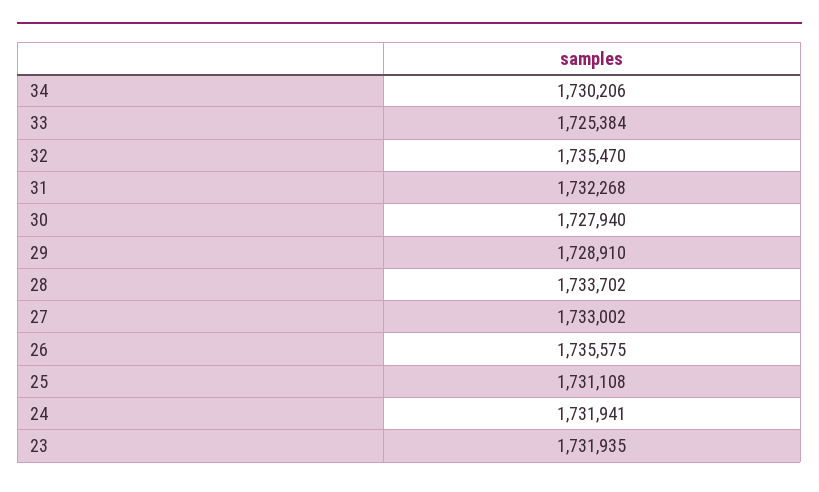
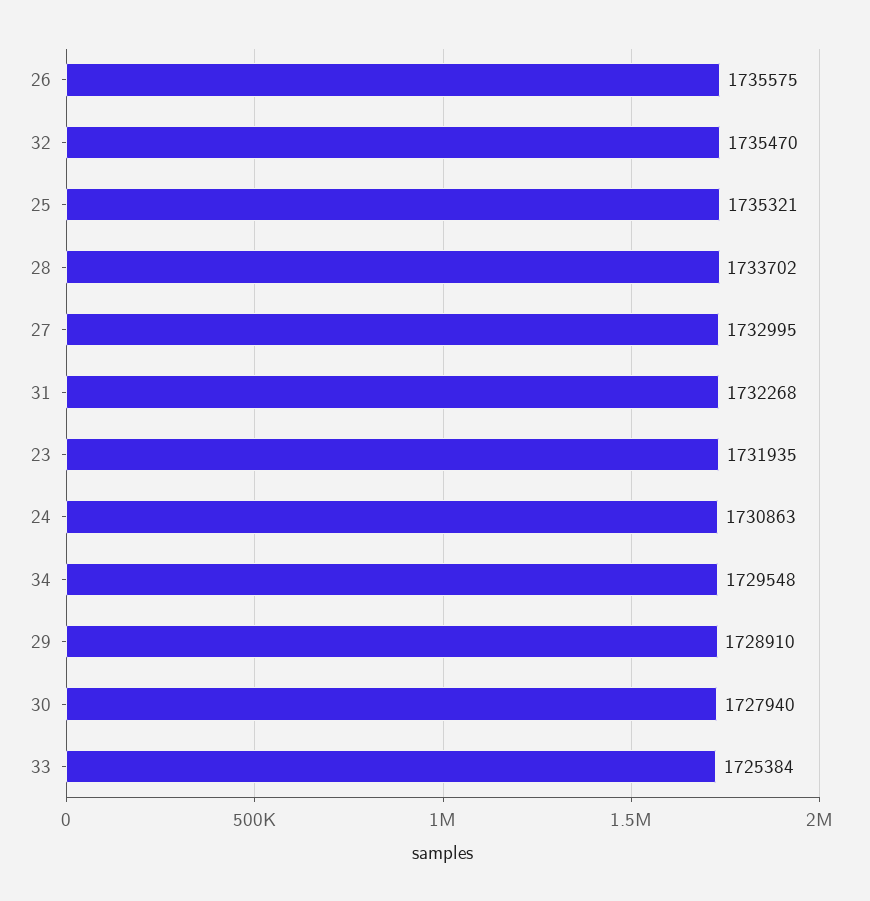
  {
-   "34": 1730206,
+   "34": 1729548,
    "33": 1725384,
    "32": 1735470,
    "31": 1732268,
    "30": 1727940,
    "29": 1728910,
    "28": 1733702,
-   "27": 1733002,
+   "27": 1732995,
    "26": 1735575,
-   "25": 1731108,
+   "25": 1735321,
-   "24": 1731941,
+   "24": 1730863,
    "23": 1731935
  }

